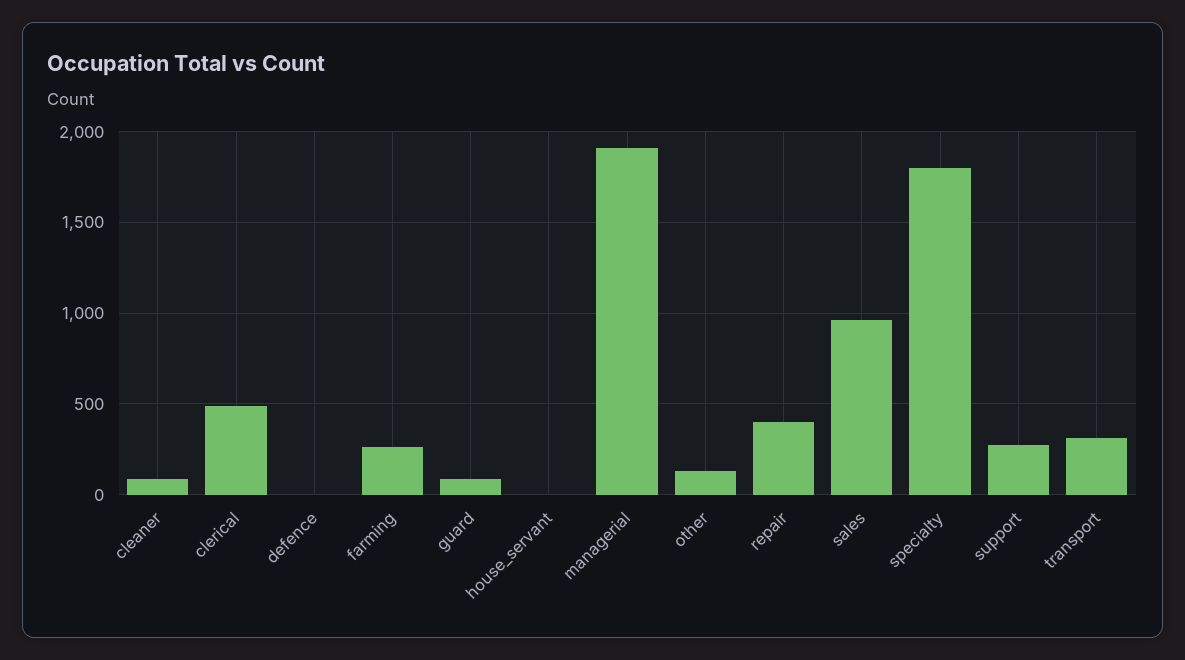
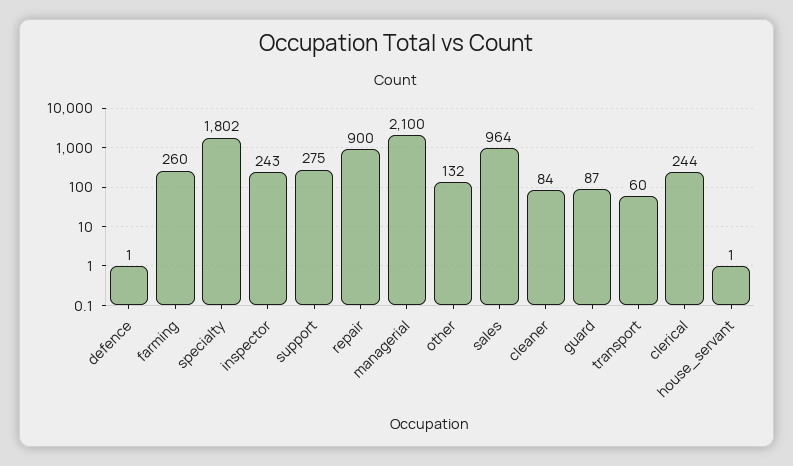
  {
    "cleaner": 84,
-   "clerical": 500,
+   "clerical": 244,
    "defence": 1,
    "farming": 260,
    "guard": 87,
    "house_servant": 1,
-   "managerial": 1900,
+   "managerial": 2100,
    "other": 132,
-   "repair": 400,
+   "repair": 900,
    "sales": 964,
    "specialty": 1802,
    "support": 275,
-   "transport": 300
+   "transport": 60,
+   "inspector": 243
  }

